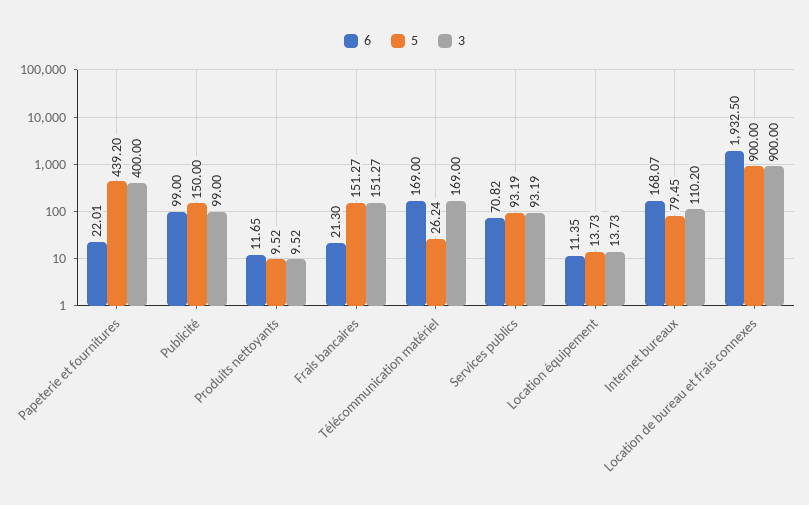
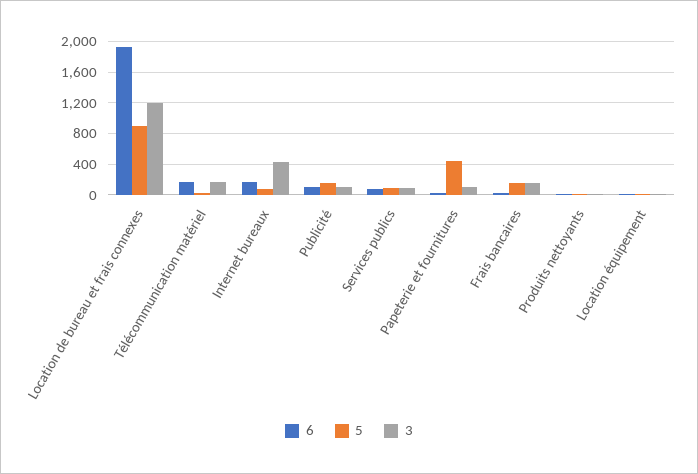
  {
    "6": {
      "Papeterie et fournitures": 22.01,
      "Publicité": 99,
      "Produits nettoyants": 11.65,
      "Frais bancaires": 21.3,
      "Télécommunication matériel": 169,
      "Services publics": 70.82,
      "Location équipement": 11.35,
      "Internet bureaux": 168.07,
      "Location de bureau et frais connexes": 1932.5
    },
    "5": {
      "Papeterie et fournitures": 439.2,
      "Publicité": 150,
      "Produits nettoyants": 9.52,
      "Frais bancaires": 151.27,
      "Télécommunication matériel": 26.24,
      "Services publics": 93.19,
      "Location équipement": 13.73,
      "Internet bureaux": 79.45,
      "Location de bureau et frais connexes": 900
    },
    "3": {
-     "Papeterie et fournitures": 400,
+     "Papeterie et fournitures": 100,
      "Publicité": 99,
      "Produits nettoyants": 9.52,
      "Frais bancaires": 151.27,
      "Télécommunication matériel": 169,
      "Services publics": 93.19,
      "Location équipement": 13.73,
-     "Internet bureaux": 110.2,
+     "Internet bureaux": 400,
-     "Location de bureau et frais connexes": 900
+     "Location de bureau et frais connexes": 1200
    }
  }

